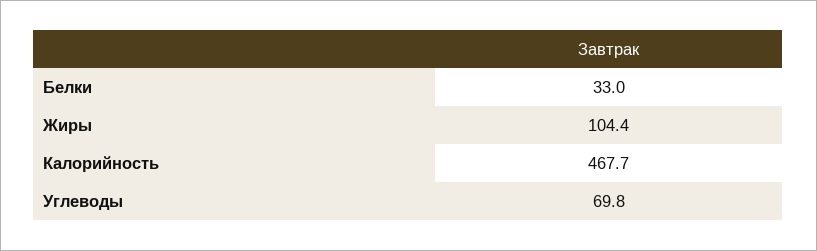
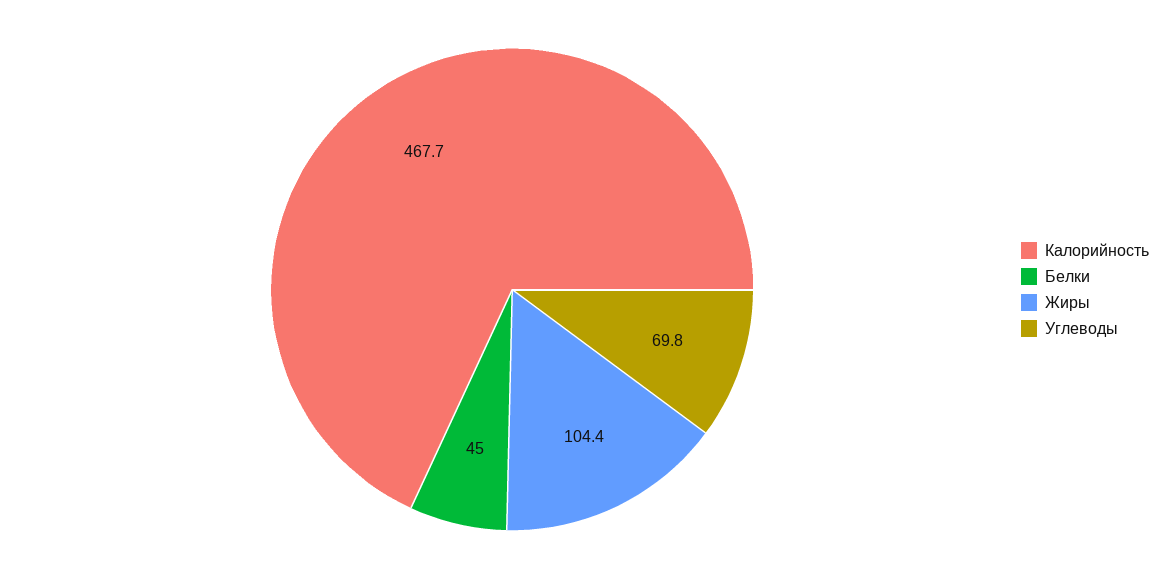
  {
-   "Белки": 33,
+   "Белки": 45,
    "Жиры": 104.4,
    "Калорийность": 467.7,
    "Углеводы": 69.8
  }

